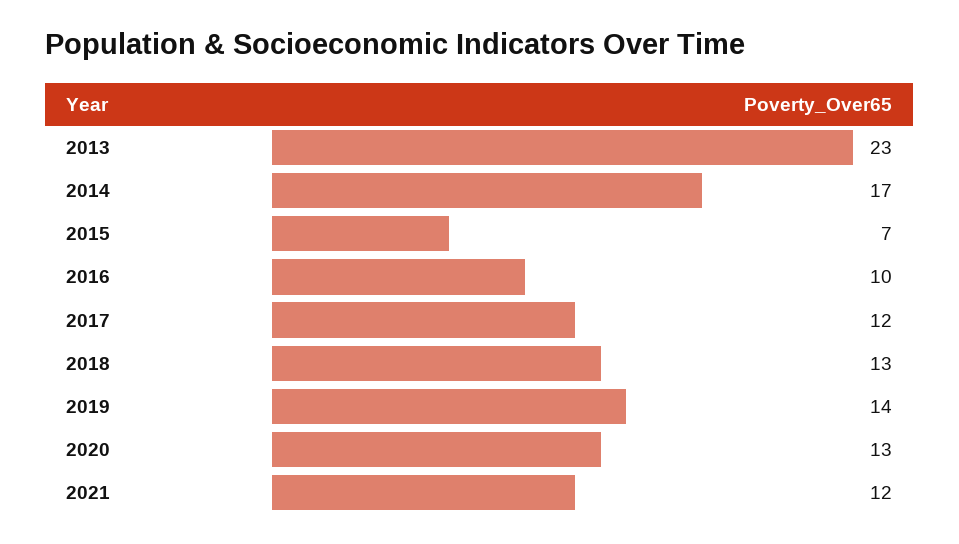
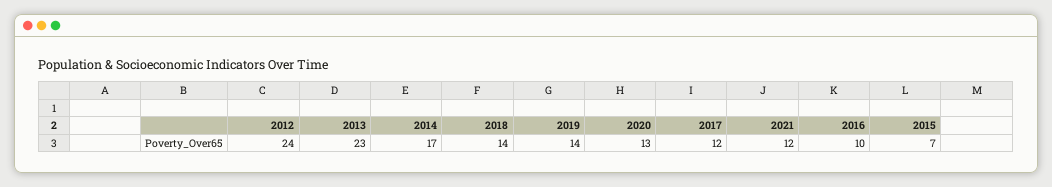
  {
    "2013": 23,
    "2014": 17,
    "2015": 7,
    "2016": 10,
    "2017": 12,
-   "2018": 13,
+   "2018": 14,
    "2019": 14,
    "2020": 13,
-   "2021": 12
+   "2021": 12,
+   "2012": 24
  }

